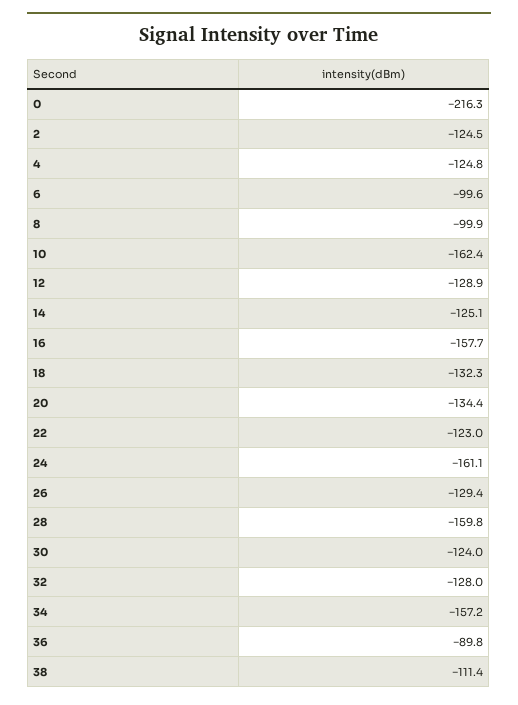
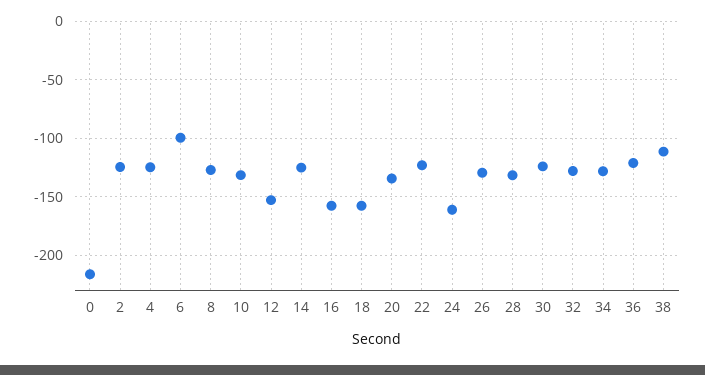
  {
    "0": -216.3,
    "2": -124.5,
    "4": -124.8,
    "6": -99.6,
-   "8": -99.9,
+   "8": -130,
-   "10": -162.4,
+   "10": -130,
-   "12": -128.9,
+   "12": -150,
    "14": -125.1,
    "16": -157.7,
-   "18": -132.3,
+   "18": -160,
    "20": -134.4,
    "22": -123,
    "24": -161.1,
    "26": -129.4,
-   "28": -159.8,
+   "28": -130,
    "30": -124,
    "32": -128,
-   "34": -157.2,
+   "34": -130,
-   "36": -89.8,
+   "36": -120,
    "38": -111.4
  }

